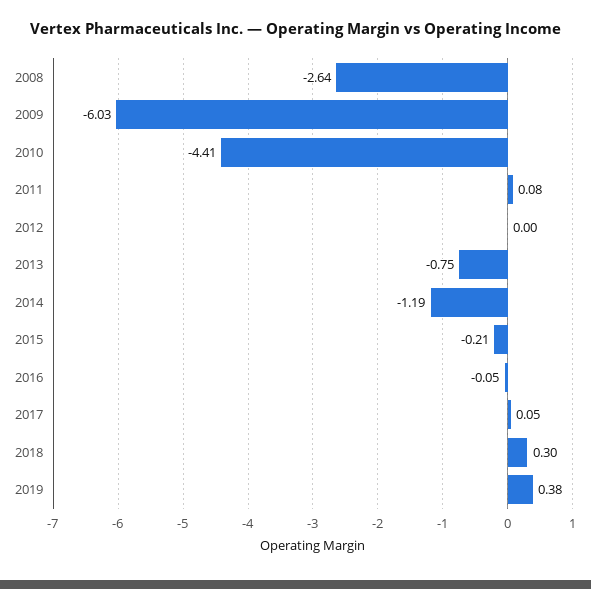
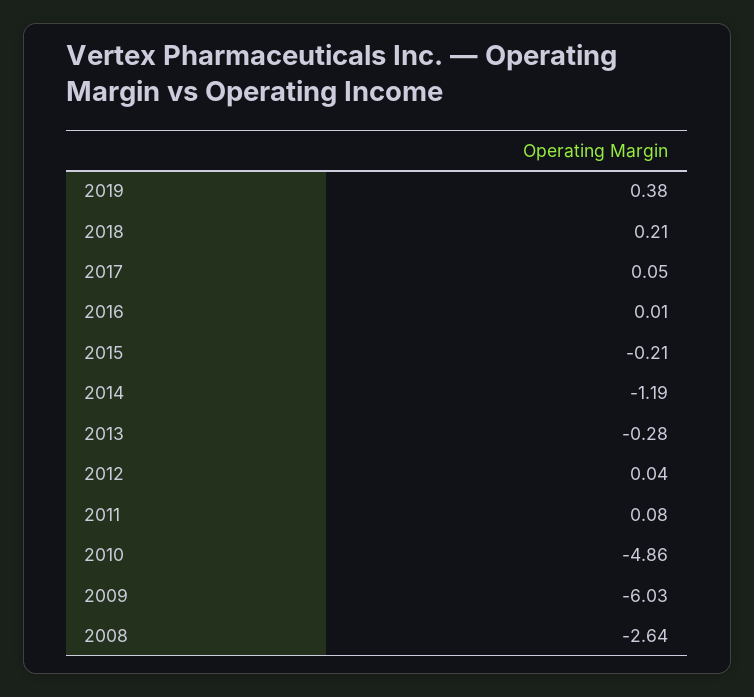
  {
    "2008": -2.64,
    "2009": -6.03,
-   "2010": -4.41,
+   "2010": -4.86,
    "2011": 0.08,
-   "2012": 0,
+   "2012": 0.04,
-   "2013": -0.75,
+   "2013": -0.28,
    "2014": -1.19,
    "2015": -0.21,
-   "2016": -0.05,
+   "2016": 0.01,
    "2017": 0.05,
-   "2018": 0.3,
+   "2018": 0.21,
    "2019": 0.38
  }

